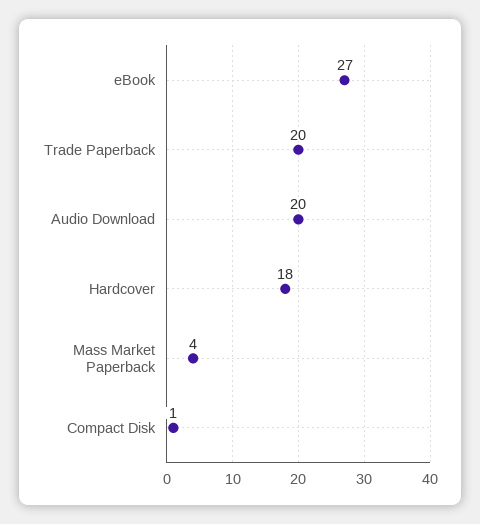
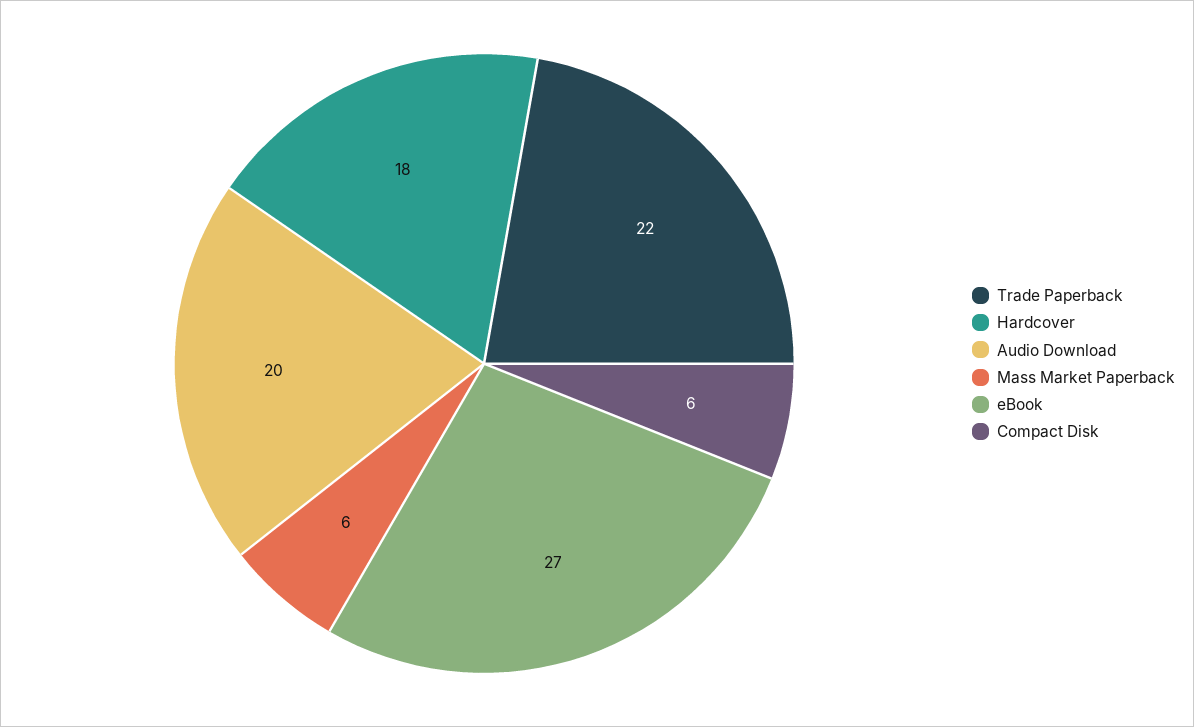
  {
    "eBook": 27,
-   "Trade Paperback": 20,
+   "Trade Paperback": 22,
    "Audio Download": 20,
    "Hardcover": 18,
-   "Mass Market Paperback": 4,
+   "Mass Market Paperback": 6,
-   "Compact Disk": 1
+   "Compact Disk": 6
  }

